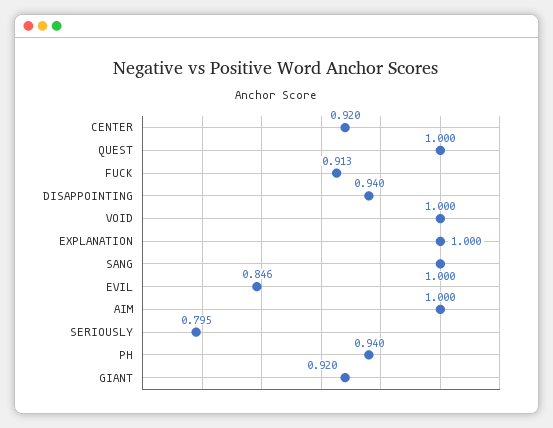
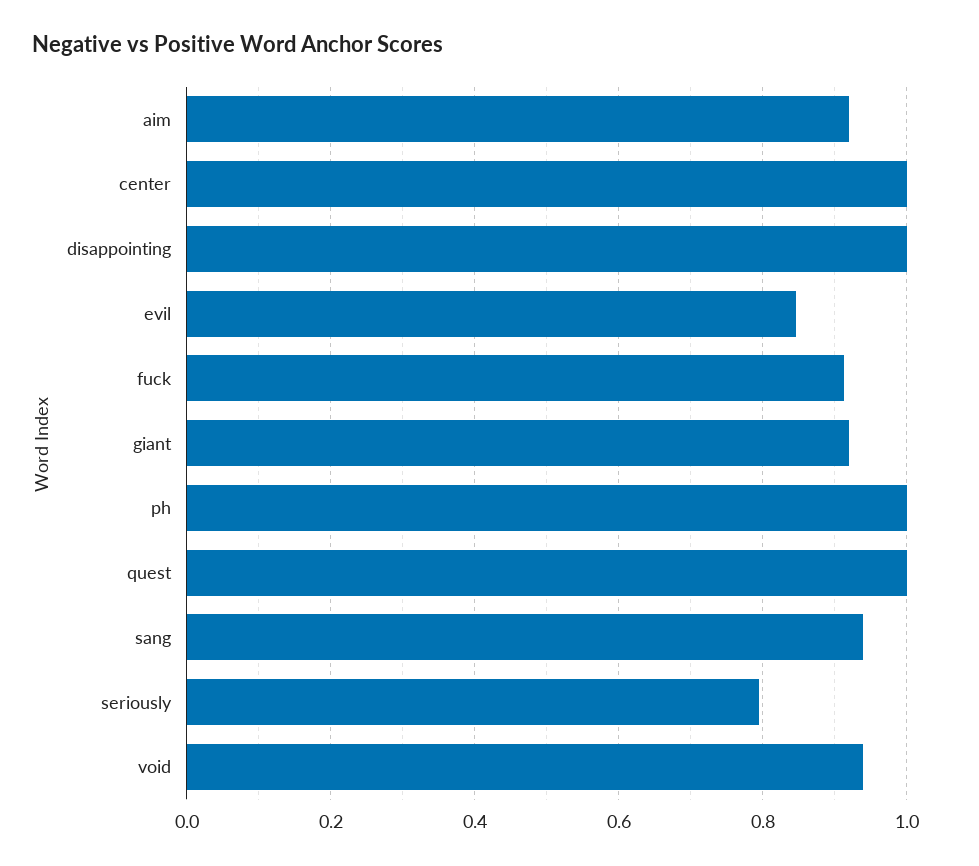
  {
-   "CENTER": 0.92,
+   "CENTER": 1,
    "QUEST": 1,
    "FUCK": 0.913,
-   "DISAPPOINTING": 0.94,
+   "DISAPPOINTING": 1,
-   "VOID": 1,
+   "VOID": 0.94,
-   "EXPLANATION": 1,
-   "SANG": 1,
+   "SANG": 0.94,
    "EVIL": 0.846,
-   "AIM": 1,
+   "AIM": 0.92,
    "SERIOUSLY": 0.795,
-   "PH": 0.94,
+   "PH": 1,
    "GIANT": 0.92
  }

